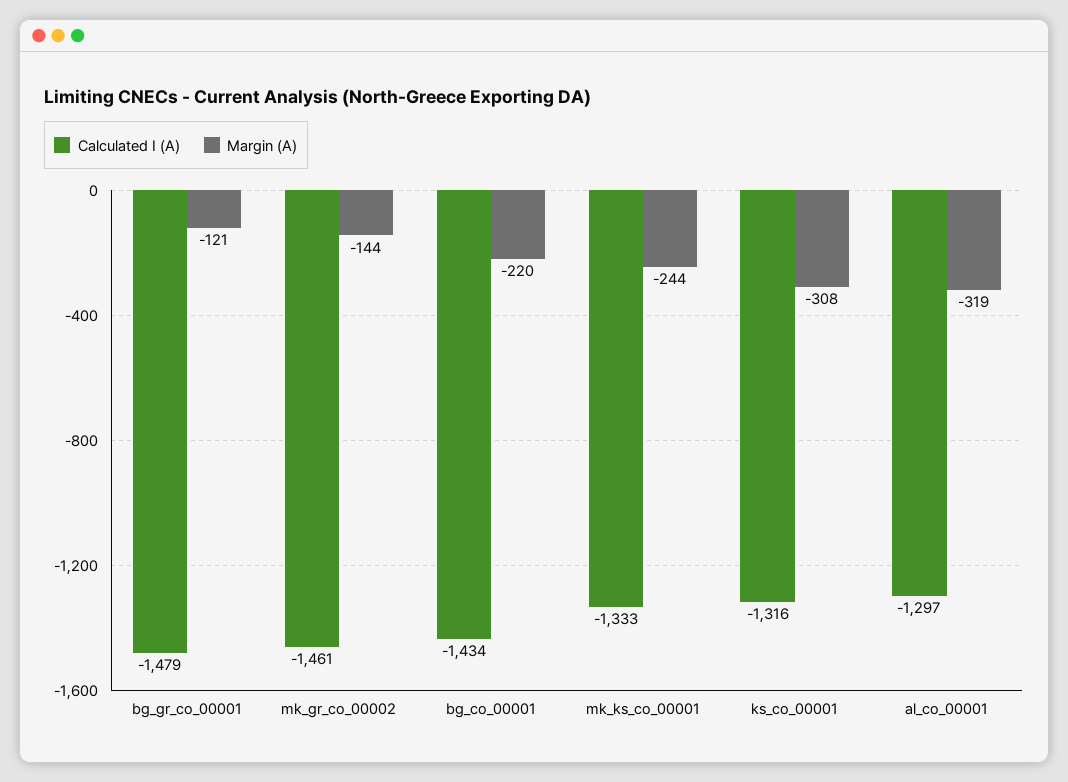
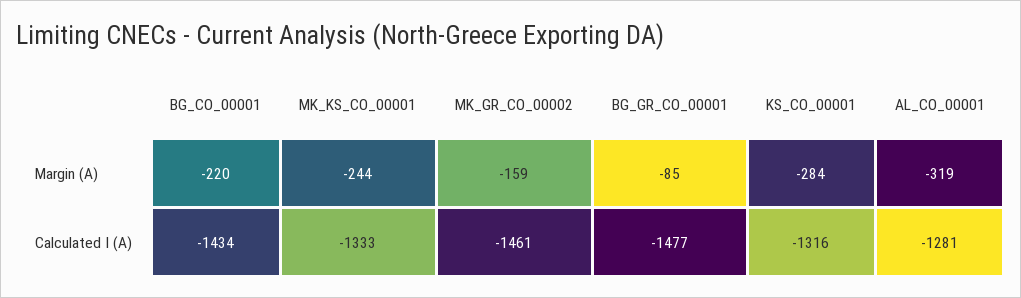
  {
    "Calculated I (A)": {
-     "bg_gr_co_00001": -1479,
+     "bg_gr_co_00001": -1477,
      "mk_gr_co_00002": -1461,
      "bg_co_00001": -1434,
      "mk_ks_co_00001": -1333,
      "ks_co_00001": -1316,
-     "al_co_00001": -1297
+     "al_co_00001": -1281
    },
    "Margin (A)": {
-     "bg_gr_co_00001": -121,
+     "bg_gr_co_00001": -85,
-     "mk_gr_co_00002": -144,
+     "mk_gr_co_00002": -159,
      "bg_co_00001": -220,
      "mk_ks_co_00001": -244,
-     "ks_co_00001": -308,
+     "ks_co_00001": -284,
      "al_co_00001": -319
    }
  }

